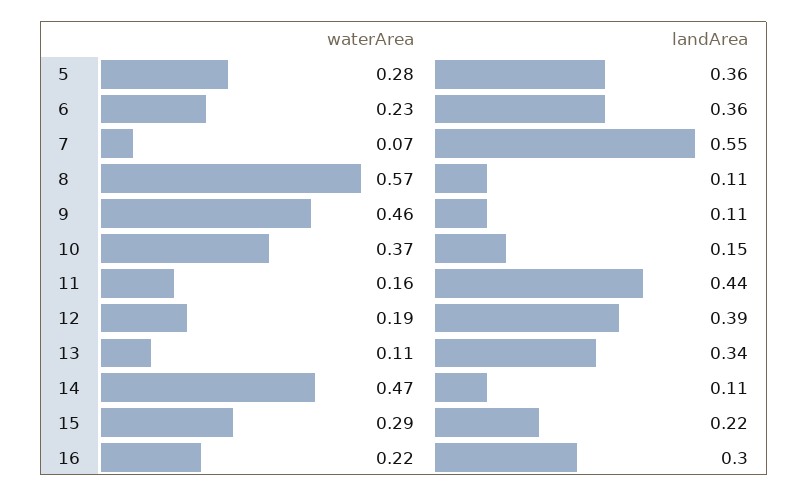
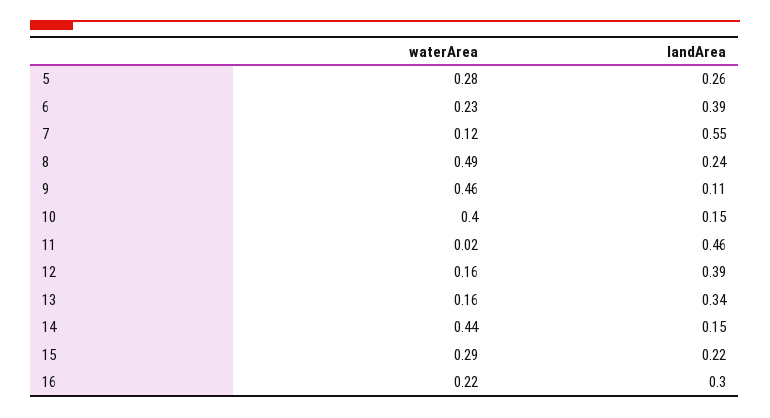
  {
    "waterArea": {
      "5": 0.28,
      "6": 0.23,
-     "7": 0.07,
+     "7": 0.12,
-     "8": 0.57,
+     "8": 0.49,
      "9": 0.46,
-     "10": 0.37,
+     "10": 0.4,
-     "11": 0.16,
+     "11": 0.02,
-     "12": 0.19,
+     "12": 0.16,
-     "13": 0.11,
+     "13": 0.16,
-     "14": 0.47,
+     "14": 0.44,
      "15": 0.29,
      "16": 0.22
    },
    "landArea": {
-     "5": 0.36,
+     "5": 0.26,
-     "6": 0.36,
+     "6": 0.39,
      "7": 0.55,
-     "8": 0.11,
+     "8": 0.24,
      "9": 0.11,
      "10": 0.15,
-     "11": 0.44,
+     "11": 0.46,
      "12": 0.39,
      "13": 0.34,
-     "14": 0.11,
+     "14": 0.15,
      "15": 0.22,
      "16": 0.3
    }
  }

